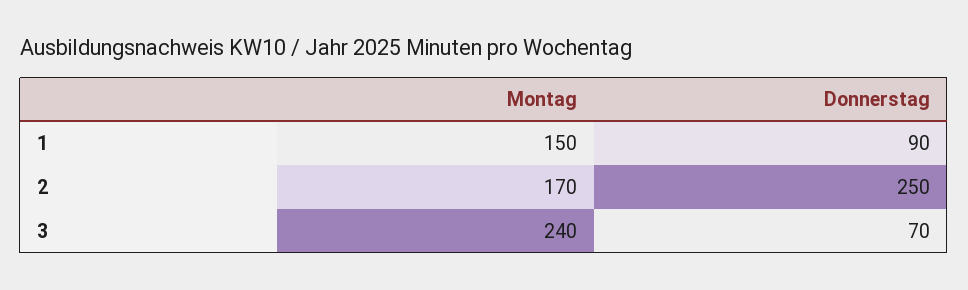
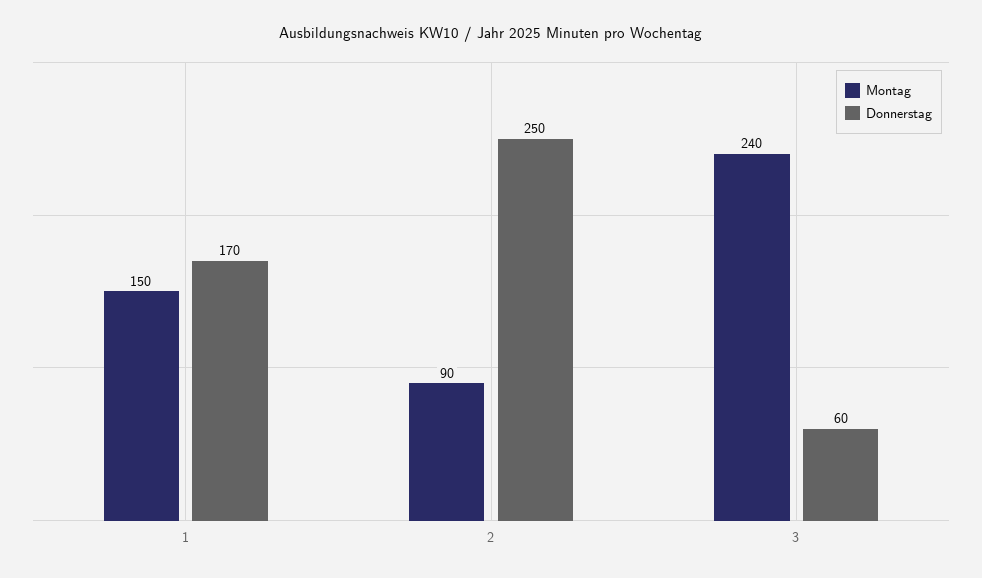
  {
    "Montag": {
      "1": 150,
-     "2": 170,
+     "2": 90,
      "3": 240
    },
    "Donnerstag": {
-     "1": 90,
+     "1": 170,
      "2": 250,
-     "3": 70
+     "3": 60
    }
  }

